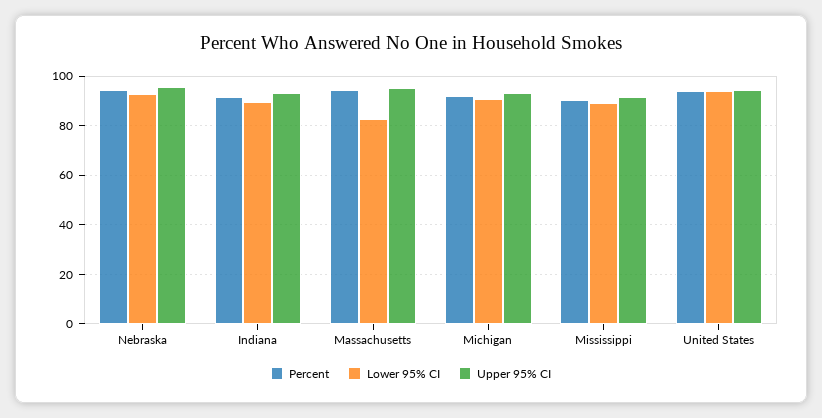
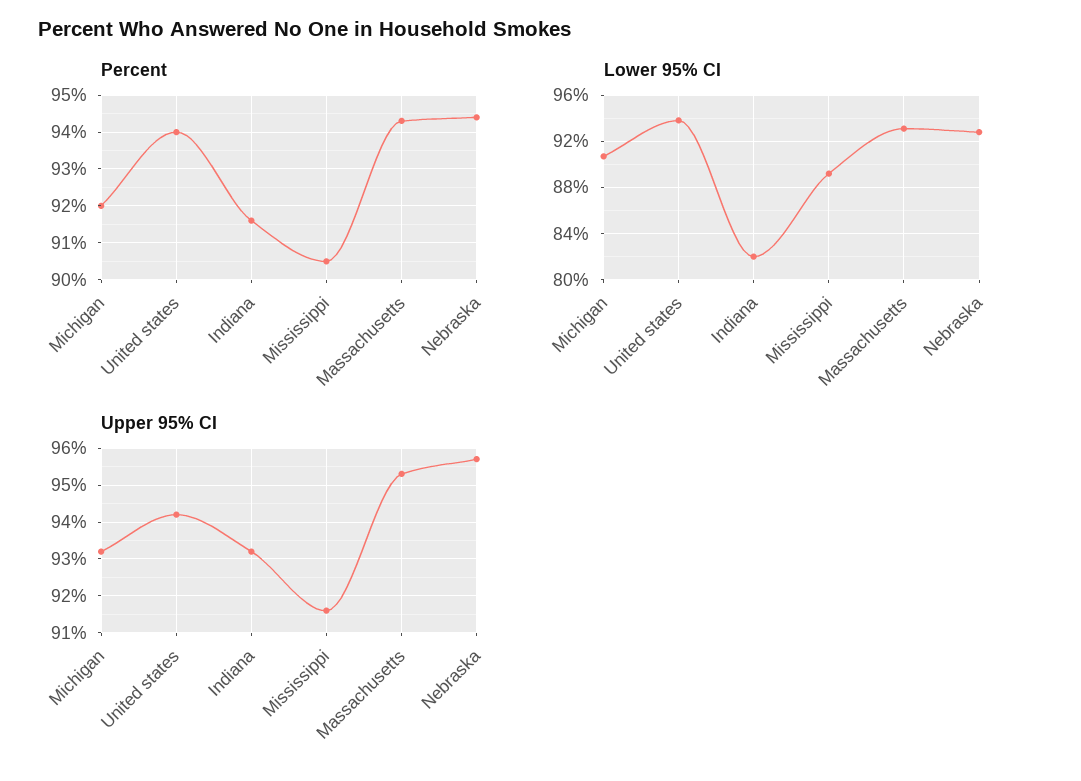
  {
    "Percent": {
      "Nebraska": 94.5,
      "Indiana": 91.5,
      "Massachusetts": 94.5,
      "Michigan": 92,
      "Mississippi": 90.5,
      "United States": 94
    },
    "Lower 95% CI": {
      "Nebraska": 93,
-     "Indiana": 90,
+     "Indiana": 82,
-     "Massachusetts": 82.5,
+     "Massachusetts": 93,
      "Michigan": 91,
      "Mississippi": 89,
      "United States": 94
    },
    "Upper 95% CI": {
      "Nebraska": 95.5,
      "Indiana": 93,
      "Massachusetts": 95.5,
      "Michigan": 93,
      "Mississippi": 91.5,
      "United States": 94
    }
  }

